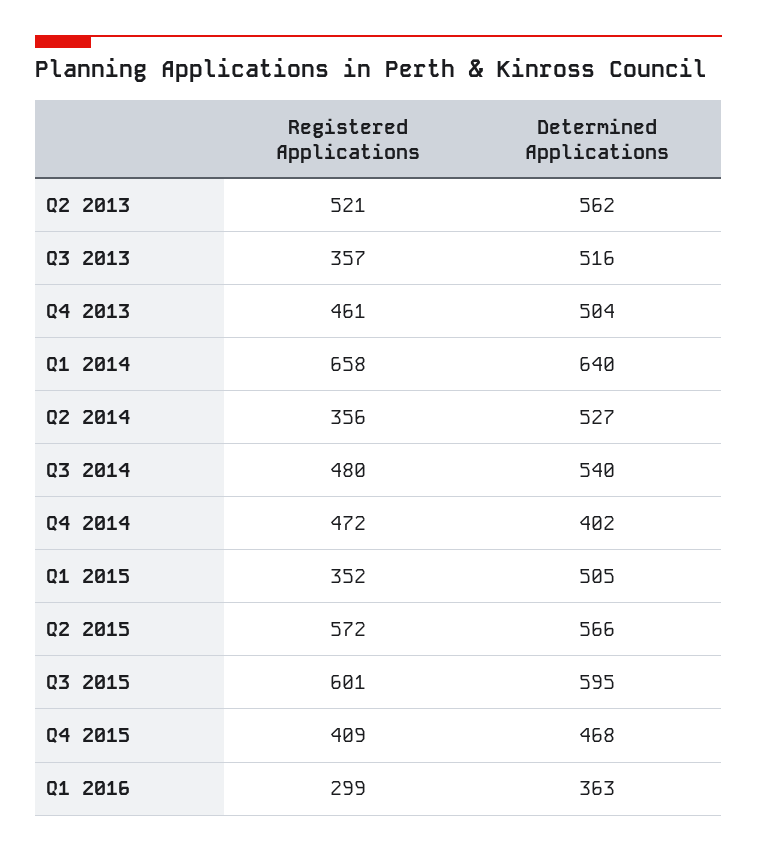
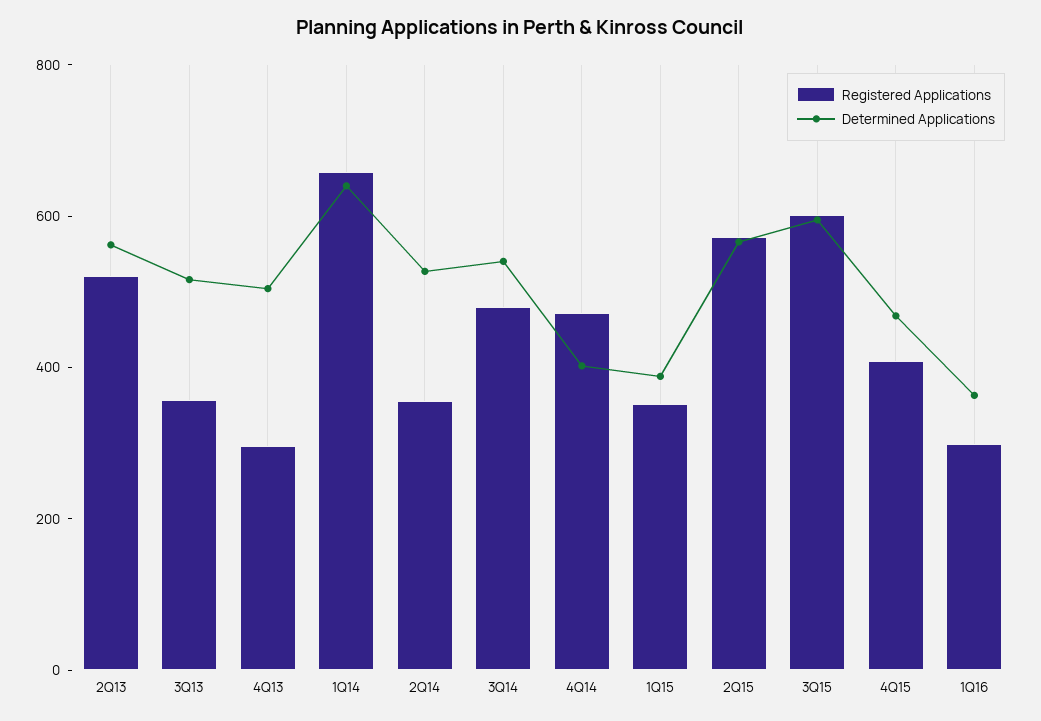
  {
    "Registered Applications": {
      "Q2 2013": 521,
      "Q3 2013": 357,
-     "Q4 2013": 461,
+     "Q4 2013": 300,
      "Q1 2014": 658,
      "Q2 2014": 356,
      "Q3 2014": 480,
      "Q4 2014": 472,
      "Q1 2015": 352,
      "Q2 2015": 572,
      "Q3 2015": 601,
      "Q4 2015": 409,
      "Q1 2016": 299
    },
    "Determined Applications": {
      "Q2 2013": 562,
      "Q3 2013": 516,
      "Q4 2013": 504,
      "Q1 2014": 640,
      "Q2 2014": 527,
      "Q3 2014": 540,
      "Q4 2014": 402,
-     "Q1 2015": 505,
+     "Q1 2015": 400,
      "Q2 2015": 566,
      "Q3 2015": 595,
      "Q4 2015": 468,
      "Q1 2016": 363
    }
  }

